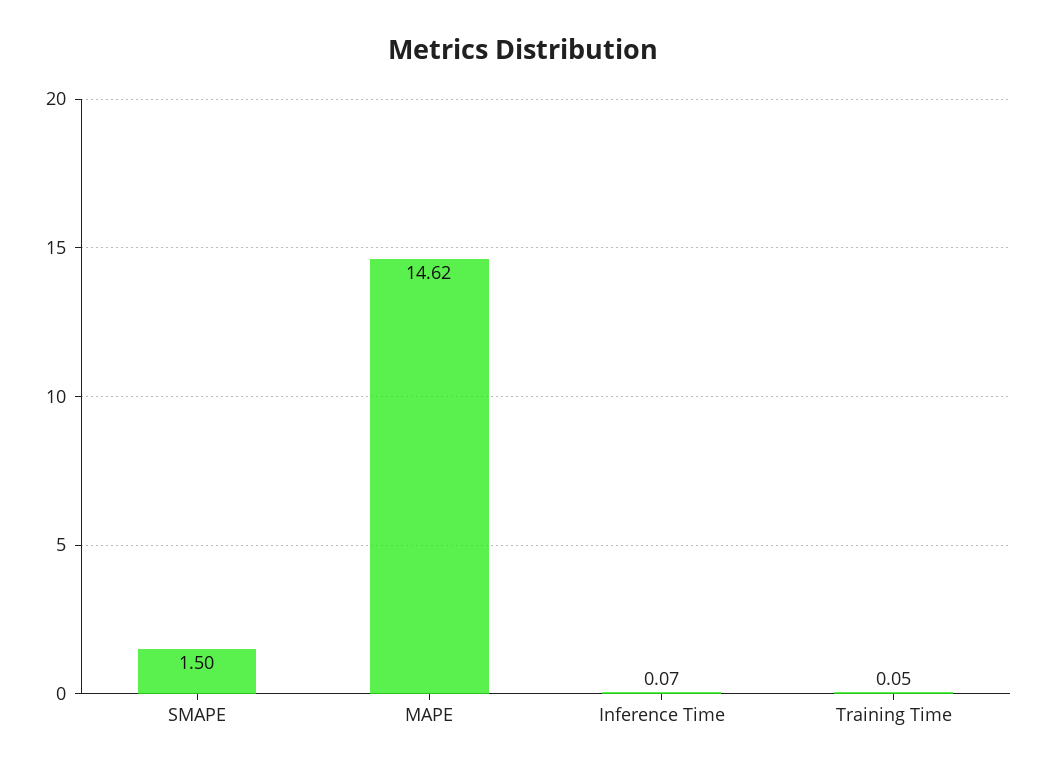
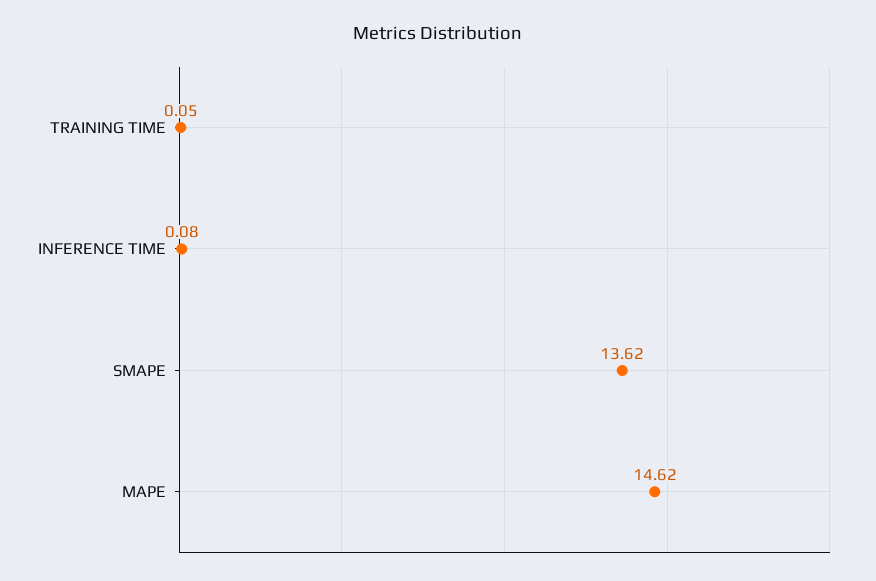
  {
-   "SMAPE": 1.5,
+   "SMAPE": 13.62,
    "MAPE": 14.62,
-   "Inference Time": 0.07,
+   "Inference Time": 0.08,
    "Training Time": 0.05
  }

